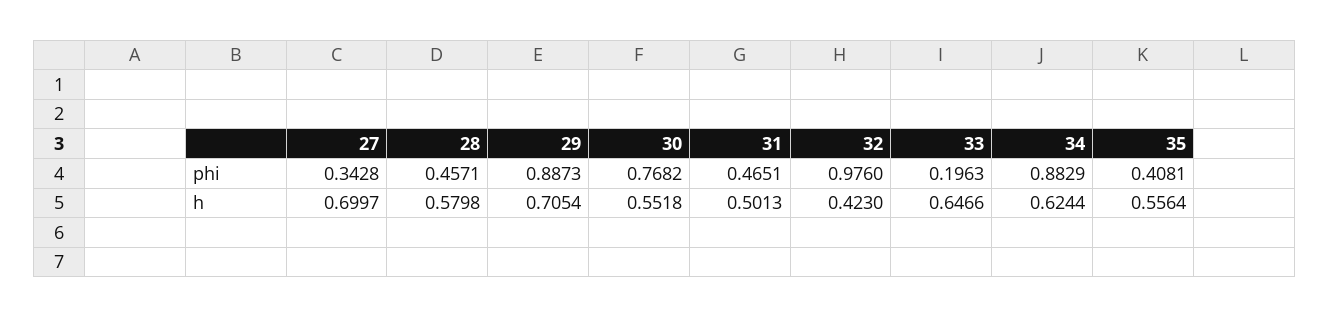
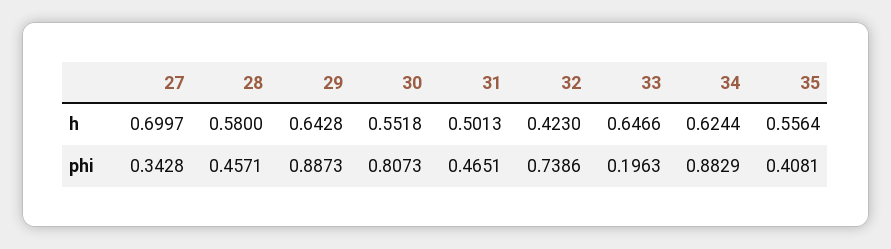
  {
    "27": {
      "phi": 0.3428,
      "h": 0.6997
    },
    "28": {
      "phi": 0.4571,
-     "h": 0.5798
+     "h": 0.58
    },
    "29": {
      "phi": 0.8873,
-     "h": 0.7054
+     "h": 0.6428
    },
    "30": {
-     "phi": 0.7682,
+     "phi": 0.8073,
      "h": 0.5518
    },
    "31": {
      "phi": 0.4651,
      "h": 0.5013
    },
    "32": {
-     "phi": 0.976,
+     "phi": 0.7386,
      "h": 0.423
    },
    "33": {
      "phi": 0.1963,
      "h": 0.6466
    },
    "34": {
      "phi": 0.8829,
      "h": 0.6244
    },
    "35": {
      "phi": 0.4081,
      "h": 0.5564
    }
  }

